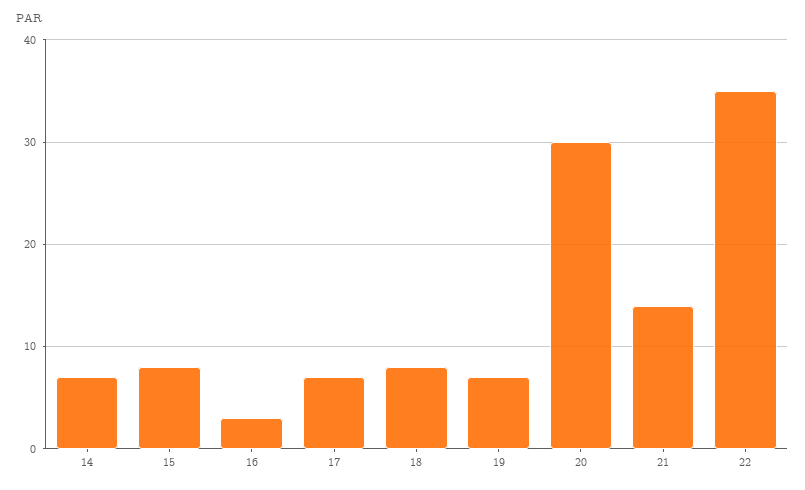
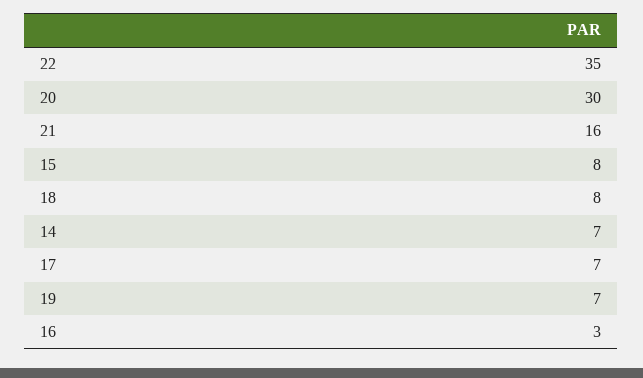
  {
    "14": 7,
    "15": 8,
    "16": 3,
    "17": 7,
    "18": 8,
    "19": 7,
    "20": 30,
-   "21": 14,
+   "21": 16,
    "22": 35
  }

